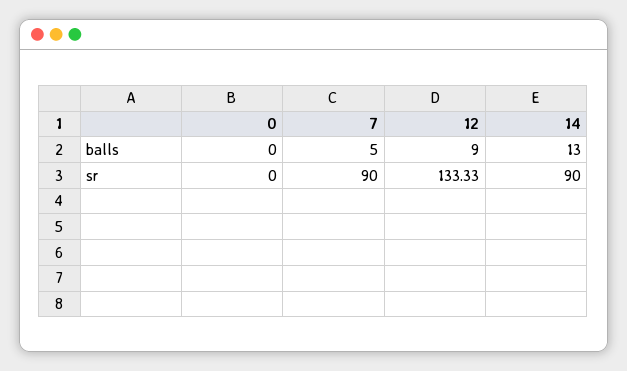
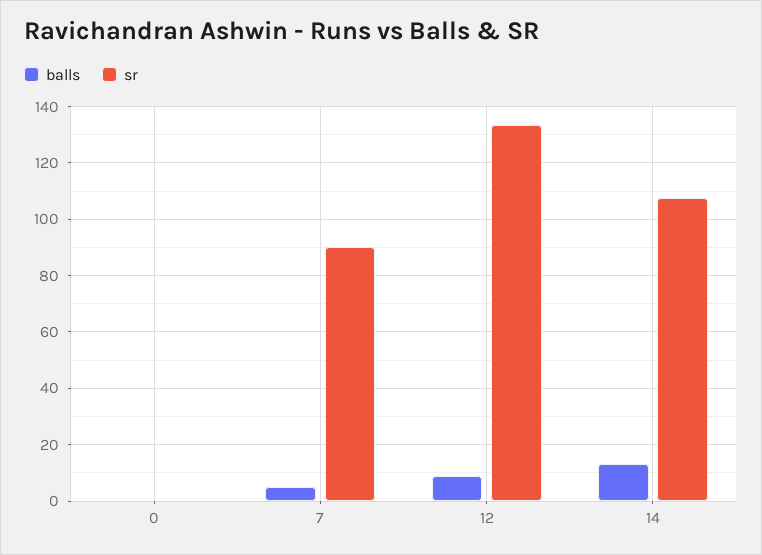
  {
    "balls": {
      "0": 0,
      "7": 5,
      "12": 9,
      "14": 13
    },
    "sr": {
      "0": 0,
      "7": 90,
      "12": 133.33,
-     "14": 90
+     "14": 107.5
    }
  }

